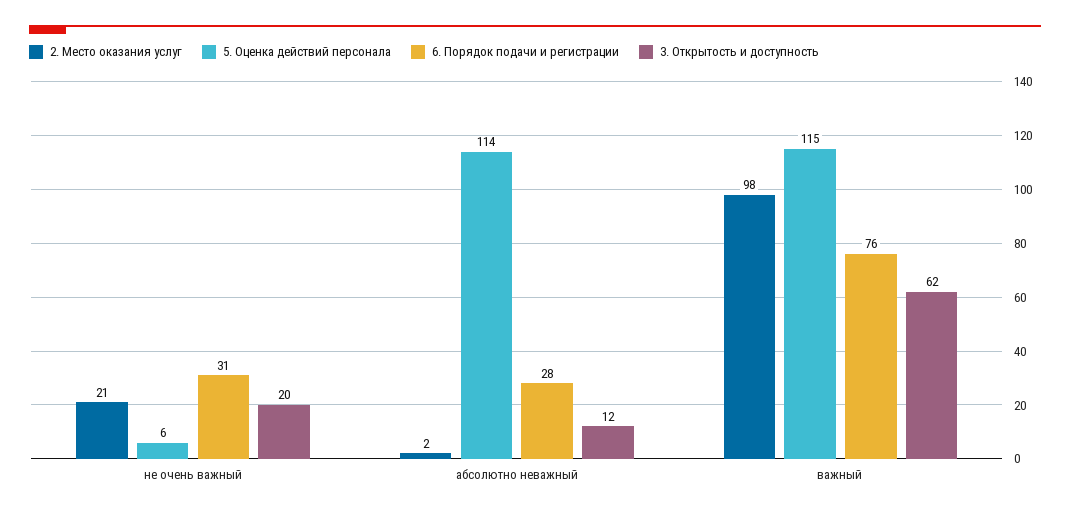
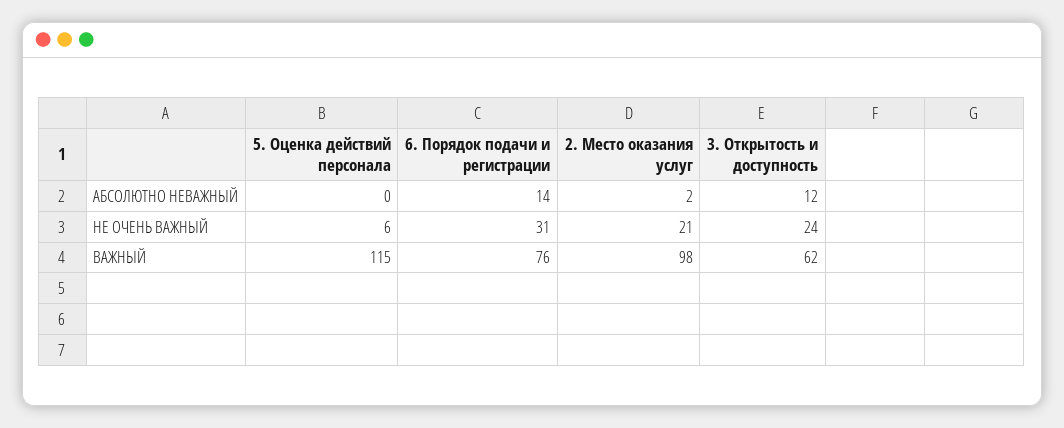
  {
    "2. Место оказания услуг": {
      "не очень важный": 21,
      "абсолютно неважный": 2,
      "важный": 98
    },
    "5. Оценка действий персонала": {
      "не очень важный": 6,
-     "абсолютно неважный": 114,
+     "абсолютно неважный": 0,
      "важный": 115
    },
    "6. Порядок подачи и регистрации": {
      "не очень важный": 31,
-     "абсолютно неважный": 28,
+     "абсолютно неважный": 14,
      "важный": 76
    },
    "3. Открытость и доступность": {
-     "не очень важный": 20,
+     "не очень важный": 24,
      "абсолютно неважный": 12,
      "важный": 62
    }
  }

